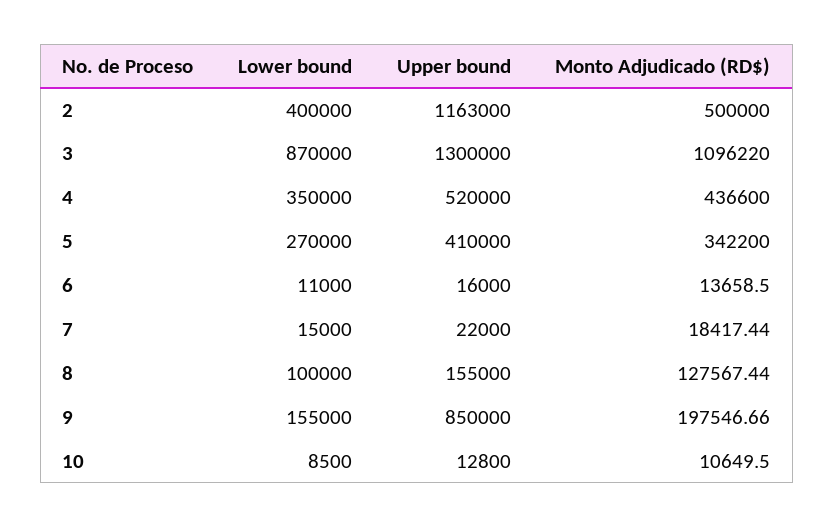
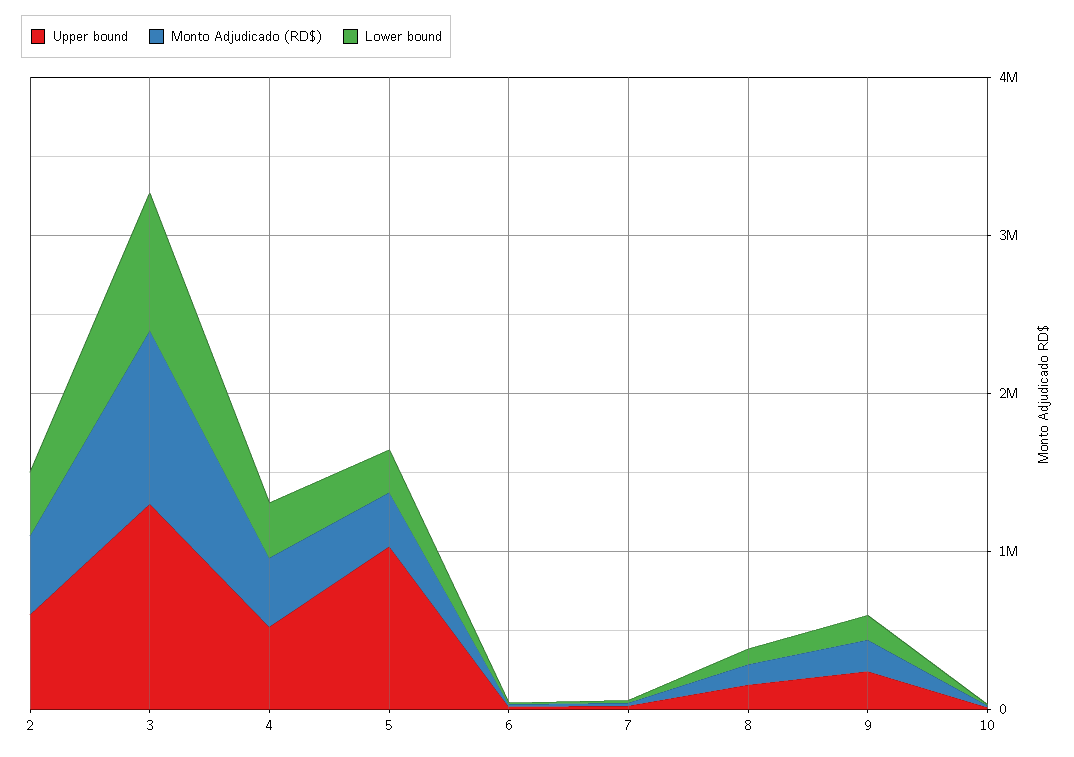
  {
    "Lower bound": {
      "2": 400000,
      "3": 870000,
      "4": 350000,
      "5": 270000,
      "6": 11000,
      "7": 15000,
      "8": 100000,
      "9": 155000,
      "10": 8500
    },
    "Upper bound": {
-     "2": 1163000,
+     "2": 600000,
      "3": 1300000,
      "4": 520000,
-     "5": 410000,
+     "5": 1000000,
      "6": 16000,
      "7": 22000,
      "8": 155000,
-     "9": 850000,
+     "9": 200000,
      "10": 12800
    },
    "Monto Adjudicado (RD$)": {
      "2": 500000,
      "3": 1096220,
      "4": 436600,
      "5": 342200,
      "6": 13658.5,
      "7": 18417.44,
      "8": 127567.44,
      "9": 197546.66,
      "10": 10649.5
    }
  }

